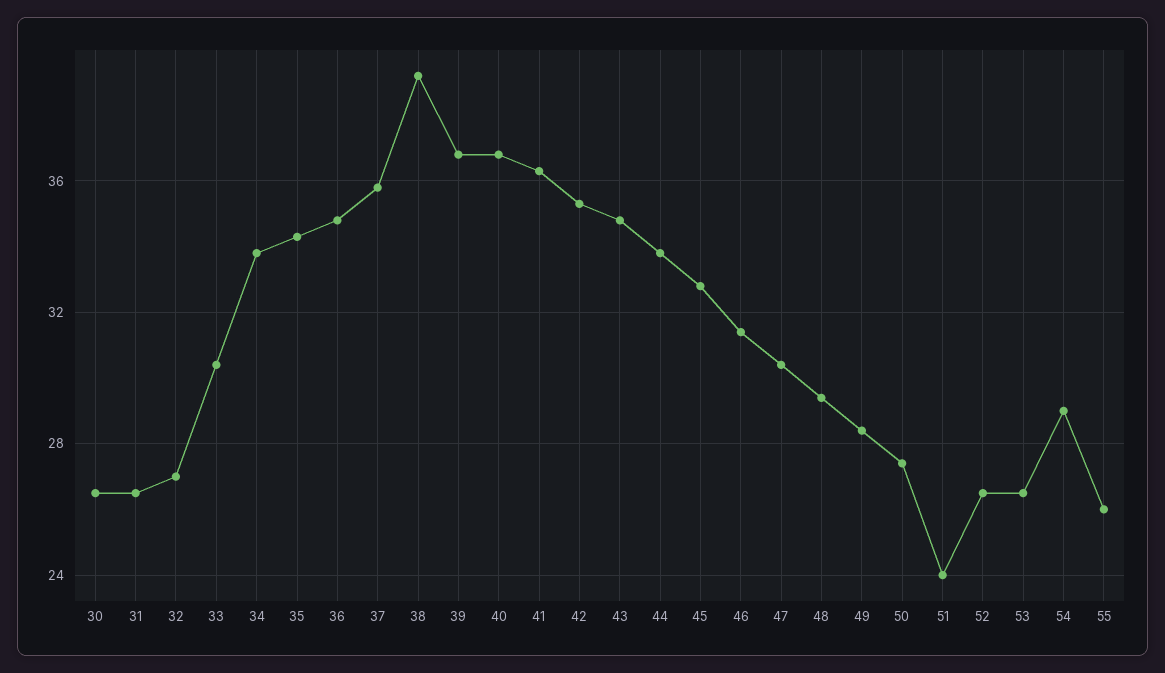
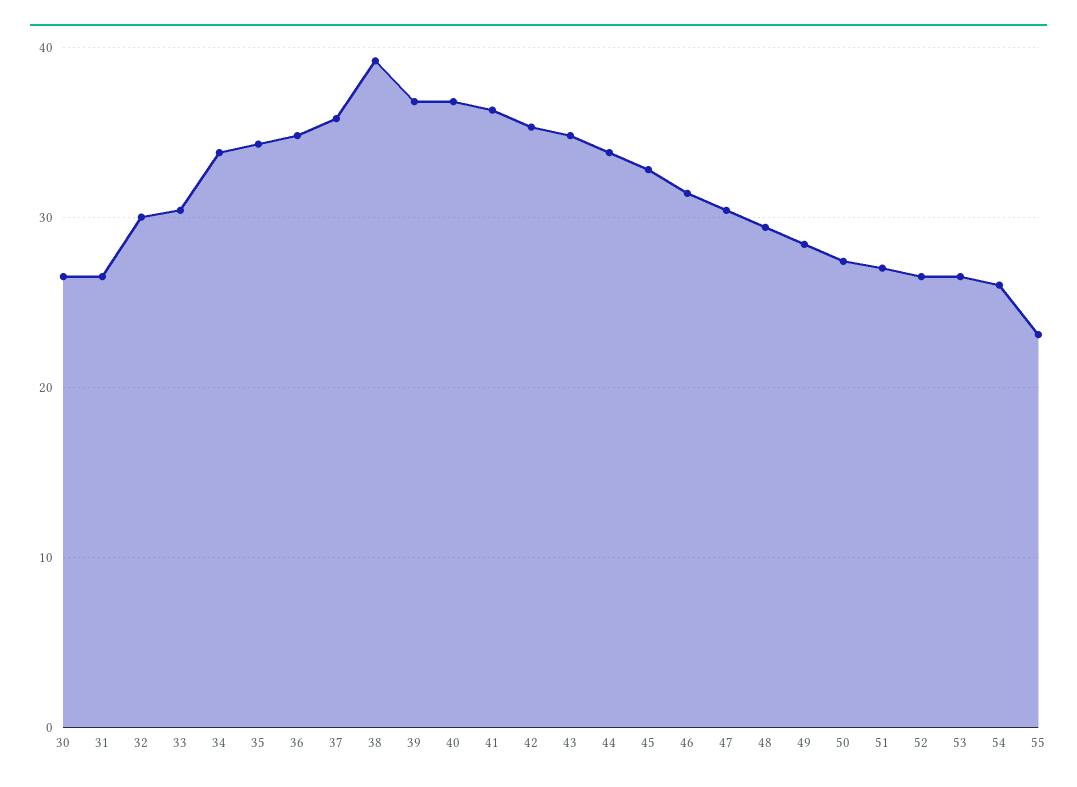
  {
    "30": 26.5,
    "31": 26.5,
-   "32": 27,
+   "32": 30,
    "33": 30.5,
    "34": 34,
    "35": 34.5,
    "36": 35,
    "37": 36,
    "38": 39,
    "39": 37,
    "40": 37,
    "41": 36.5,
    "42": 35.5,
    "43": 35,
    "44": 34,
    "45": 33,
    "46": 31.5,
    "47": 30.5,
    "48": 29.5,
    "49": 28.5,
    "50": 27.5,
-   "51": 24,
+   "51": 27,
    "52": 26.5,
    "53": 26.5,
-   "54": 29,
+   "54": 26,
-   "55": 26
+   "55": 23
  }

